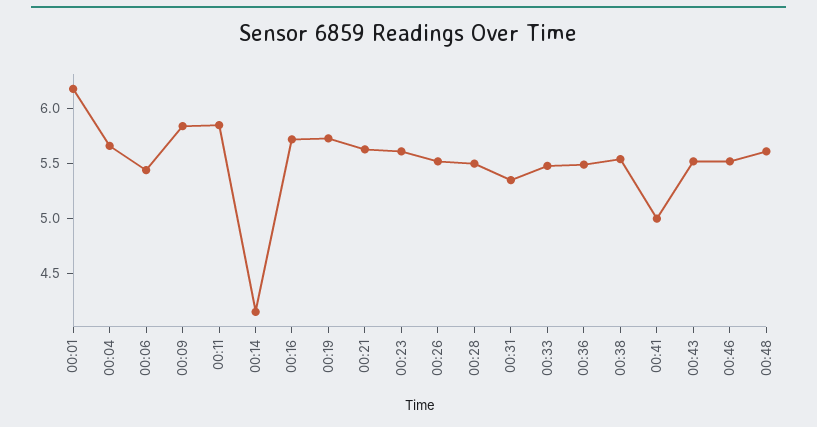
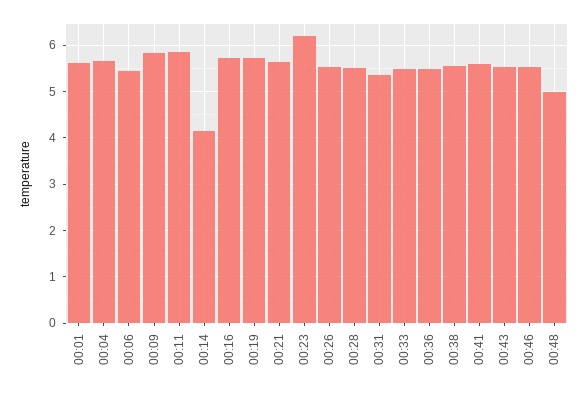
  {
-   "00:01": 6.2,
+   "00:01": 5.6,
    "00:04": 5.7,
    "00:06": 5.4,
    "00:09": 5.8,
    "00:11": 5.9,
    "00:14": 4.2,
    "00:16": 5.7,
    "00:19": 5.7,
    "00:21": 5.6,
-   "00:23": 5.6,
+   "00:23": 6.2,
    "00:26": 5.5,
    "00:28": 5.5,
    "00:31": 5.4,
    "00:33": 5.5,
    "00:36": 5.5,
    "00:38": 5.5,
-   "00:41": 5,
+   "00:41": 5.6,
    "00:43": 5.5,
    "00:46": 5.5,
-   "00:48": 5.6
+   "00:48": 5
  }

